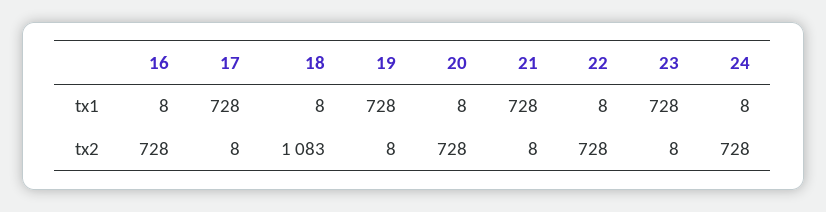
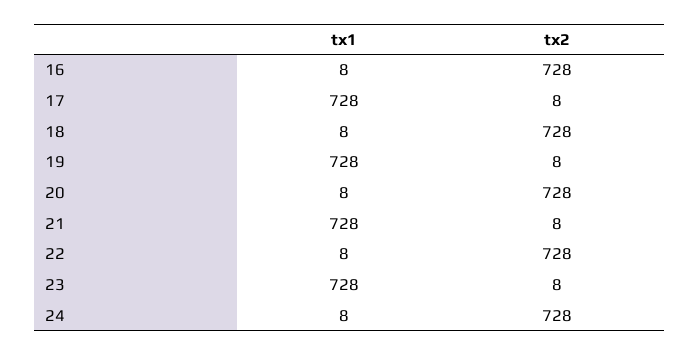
  {
    "16": {
      "tx1": 8,
      "tx2": 728
    },
    "17": {
      "tx1": 728,
      "tx2": 8
    },
    "18": {
      "tx1": 8,
-     "tx2": 1083
+     "tx2": 728
    },
    "19": {
      "tx1": 728,
      "tx2": 8
    },
    "20": {
      "tx1": 8,
      "tx2": 728
    },
    "21": {
      "tx1": 728,
      "tx2": 8
    },
    "22": {
      "tx1": 8,
      "tx2": 728
    },
    "23": {
      "tx1": 728,
      "tx2": 8
    },
    "24": {
      "tx1": 8,
      "tx2": 728
    }
  }

